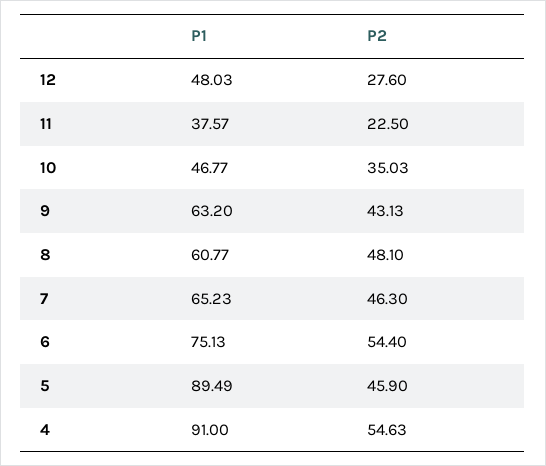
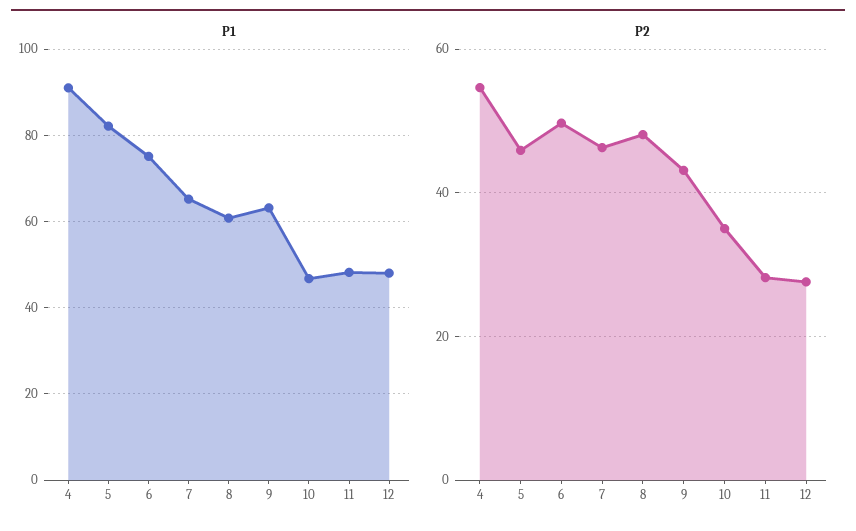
  {
    "P1": {
      "12": 48.03,
-     "11": 37.57,
+     "11": 48,
      "10": 46.77,
      "9": 63.2,
      "8": 60.77,
      "7": 65.23,
      "6": 75.13,
-     "5": 89.49,
+     "5": 82,
      "4": 91
    },
    "P2": {
      "12": 27.6,
-     "11": 22.5,
+     "11": 28,
      "10": 35.03,
      "9": 43.13,
      "8": 48.1,
      "7": 46.3,
-     "6": 54.4,
+     "6": 50,
      "5": 45.9,
      "4": 54.63
    }
  }

